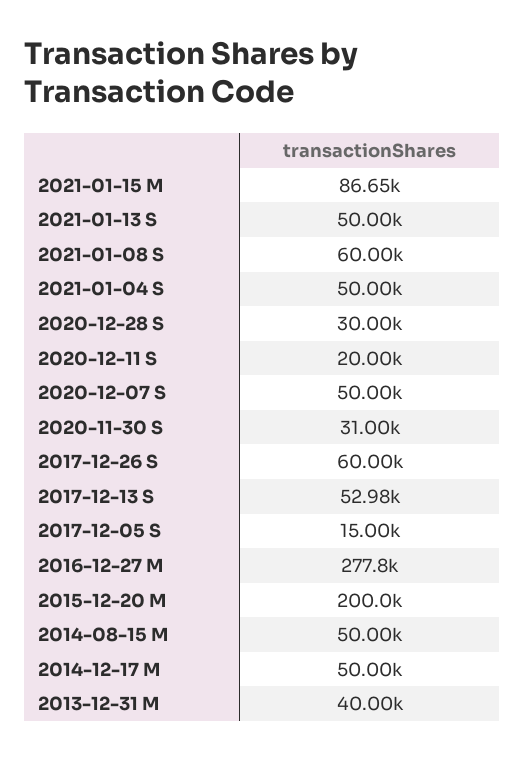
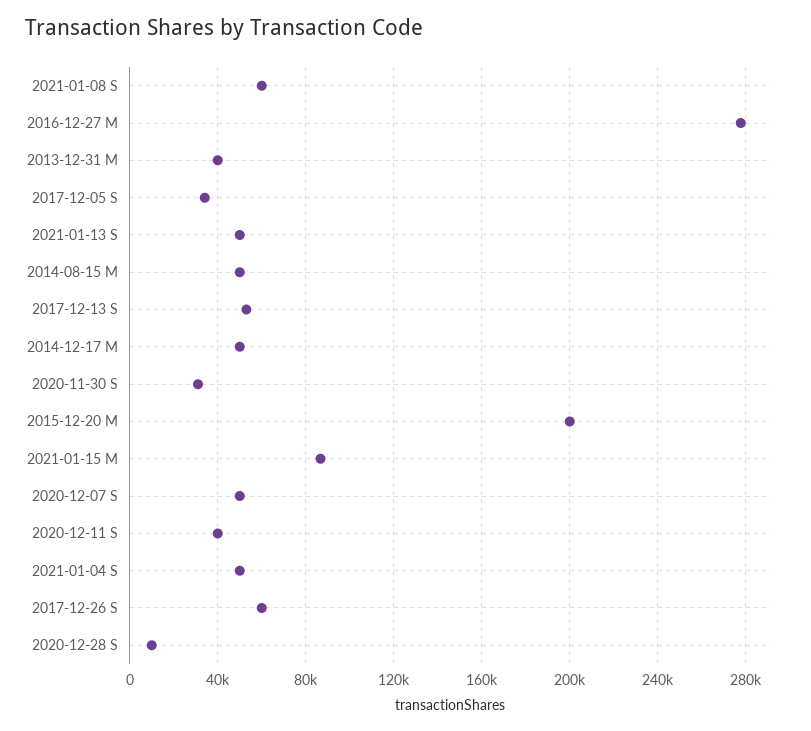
  {
    "2021-01-15 M": 86650,
    "2021-01-13 S": 50000,
    "2021-01-08 S": 60000,
    "2021-01-04 S": 50000,
-   "2020-12-28 S": 30000,
+   "2020-12-28 S": 10000,
-   "2020-12-11 S": 20000,
+   "2020-12-11 S": 40000,
    "2020-12-07 S": 50000,
    "2020-11-30 S": 31000,
    "2017-12-26 S": 60000,
    "2017-12-13 S": 52980,
-   "2017-12-05 S": 15000,
+   "2017-12-05 S": 35000,
    "2016-12-27 M": 277800,
    "2015-12-20 M": 200000,
    "2014-08-15 M": 50000,
    "2014-12-17 M": 50000,
    "2013-12-31 M": 40000
  }

